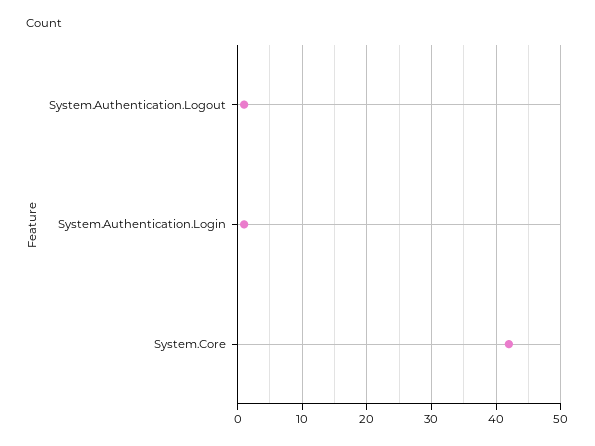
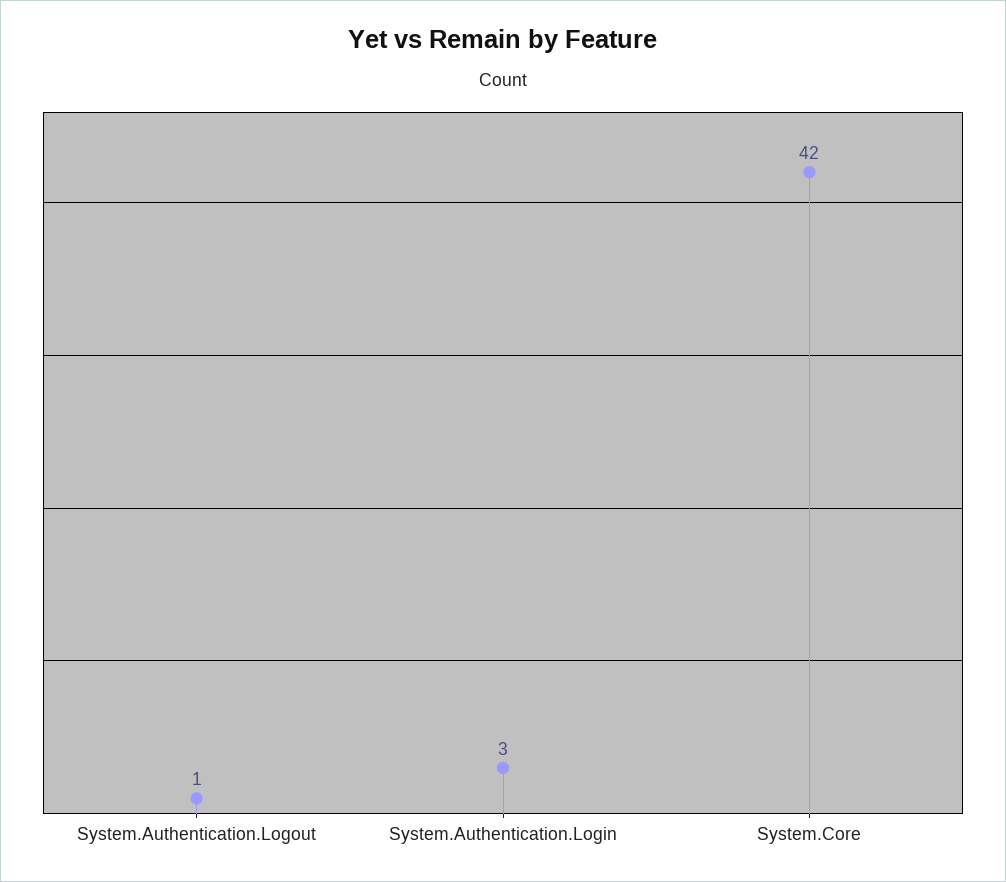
  {
    "System.Authentication.Logout": 1,
-   "System.Authentication.Login": 1,
+   "System.Authentication.Login": 3,
    "System.Core": 42
  }

